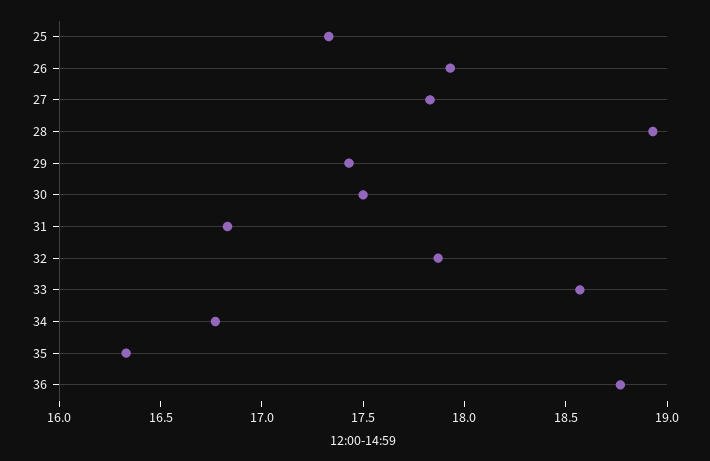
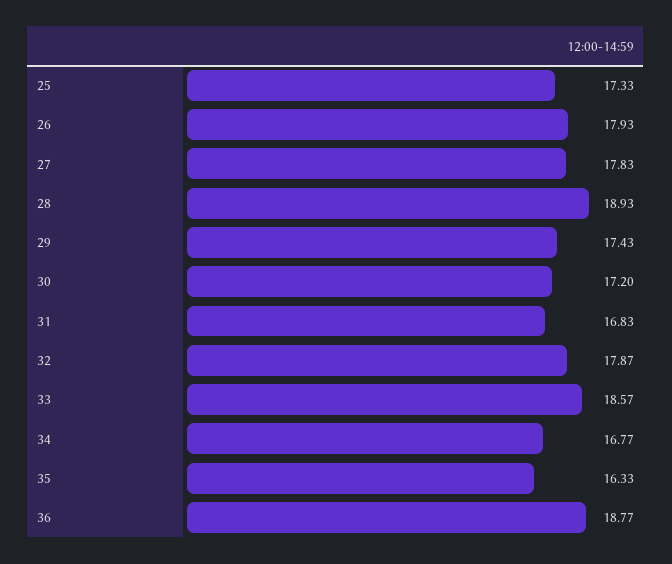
  {
    "25": 17.33,
    "26": 17.93,
    "27": 17.83,
    "28": 18.93,
    "29": 17.43,
-   "30": 17.5,
+   "30": 17.2,
    "31": 16.83,
    "32": 17.87,
    "33": 18.57,
    "34": 16.77,
    "35": 16.33,
    "36": 18.77
  }

